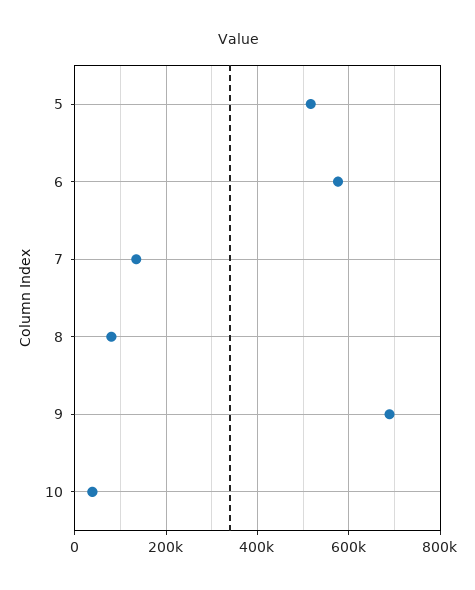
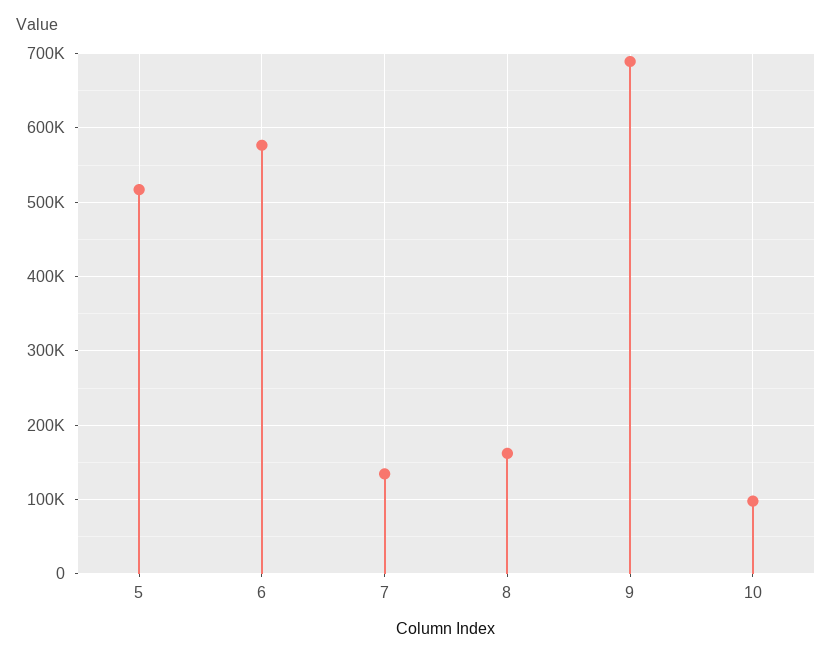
  {
    "5": 520000,
    "6": 580000,
    "7": 130000,
-   "8": 80000,
+   "8": 160000,
    "9": 690000,
-   "10": 40000
+   "10": 100000
  }

